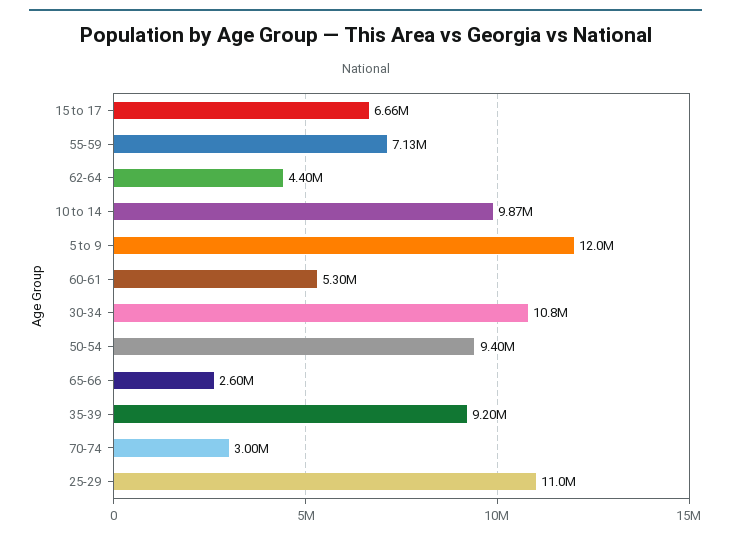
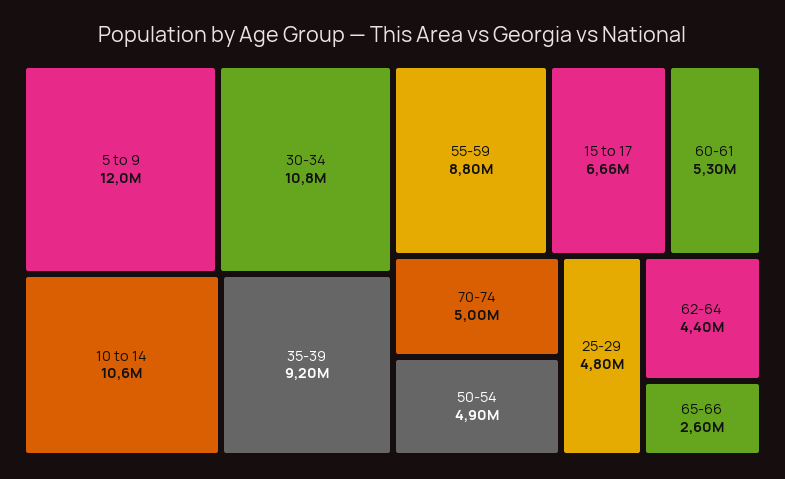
  {
    "15 to 17": 6660000,
-   "55-59": 7130000,
+   "55-59": 8800000,
    "62-64": 4400000,
-   "10 to 14": 9870000,
+   "10 to 14": 10600000,
    "5 to 9": 12000000,
    "60-61": 5300000,
    "30-34": 10800000,
-   "50-54": 9400000,
+   "50-54": 4900000,
    "65-66": 2600000,
    "35-39": 9200000,
-   "70-74": 3000000,
+   "70-74": 5000000,
-   "25-29": 11000000
+   "25-29": 4800000
  }

